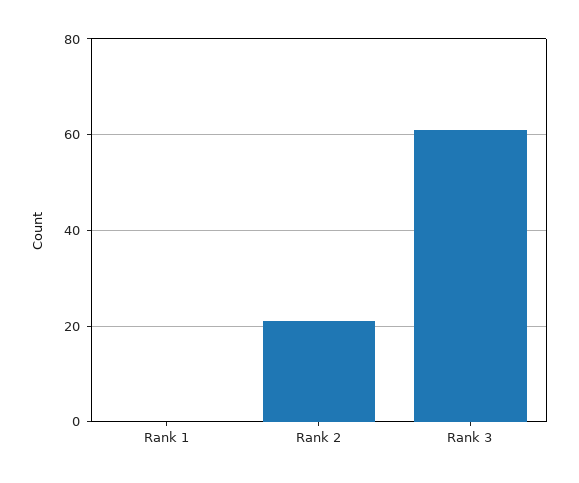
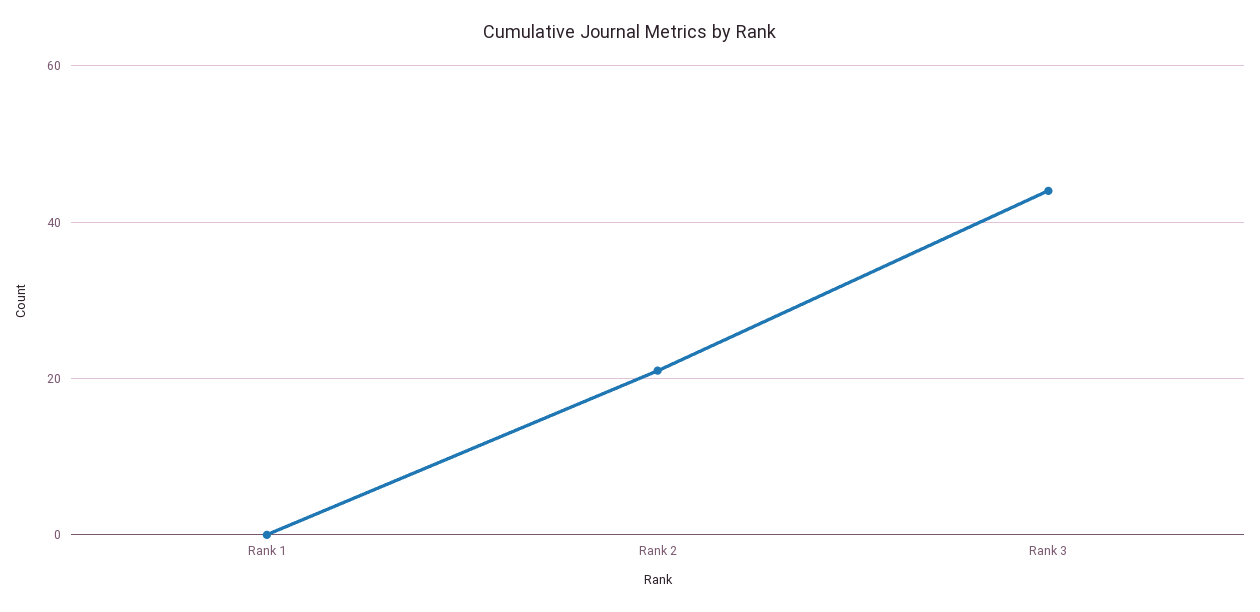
  {
    "Rank 1": 0,
    "Rank 2": 20,
-   "Rank 3": 60
+   "Rank 3": 45
  }

